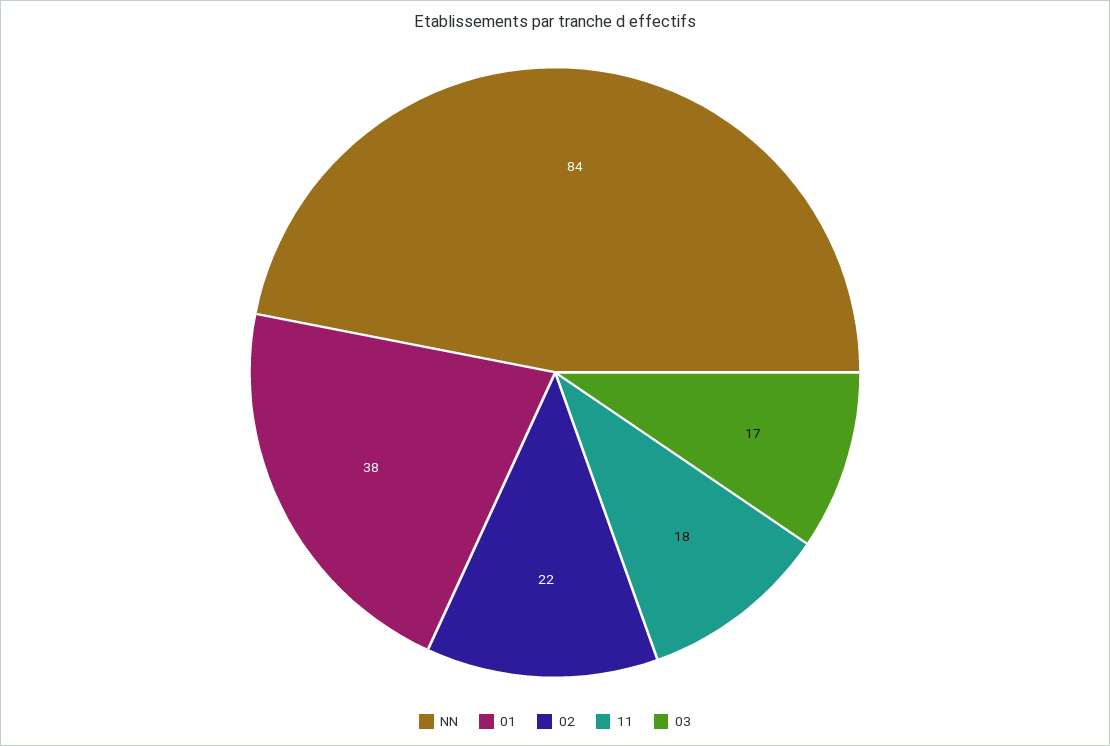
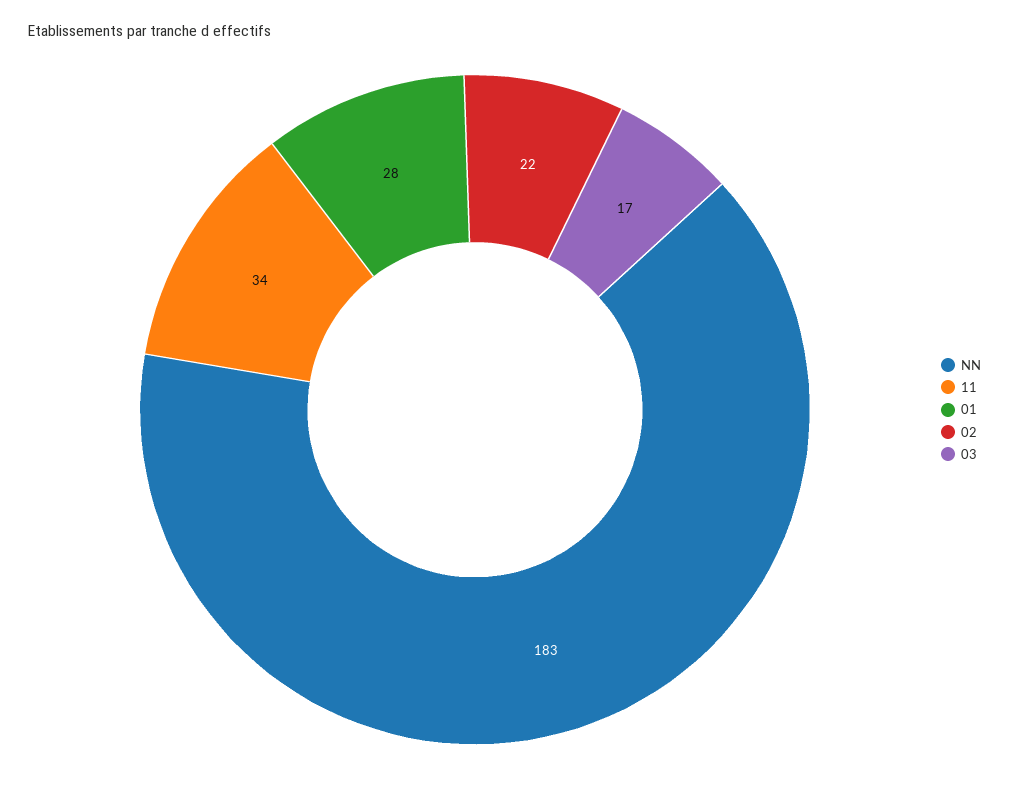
  {
-   "NN": 84,
+   "NN": 183,
-   "01": 38,
+   "01": 28,
    "02": 22,
-   "11": 18,
+   "11": 34,
    "03": 17
  }

